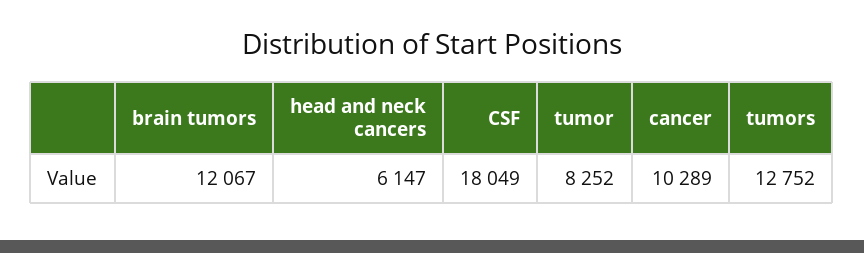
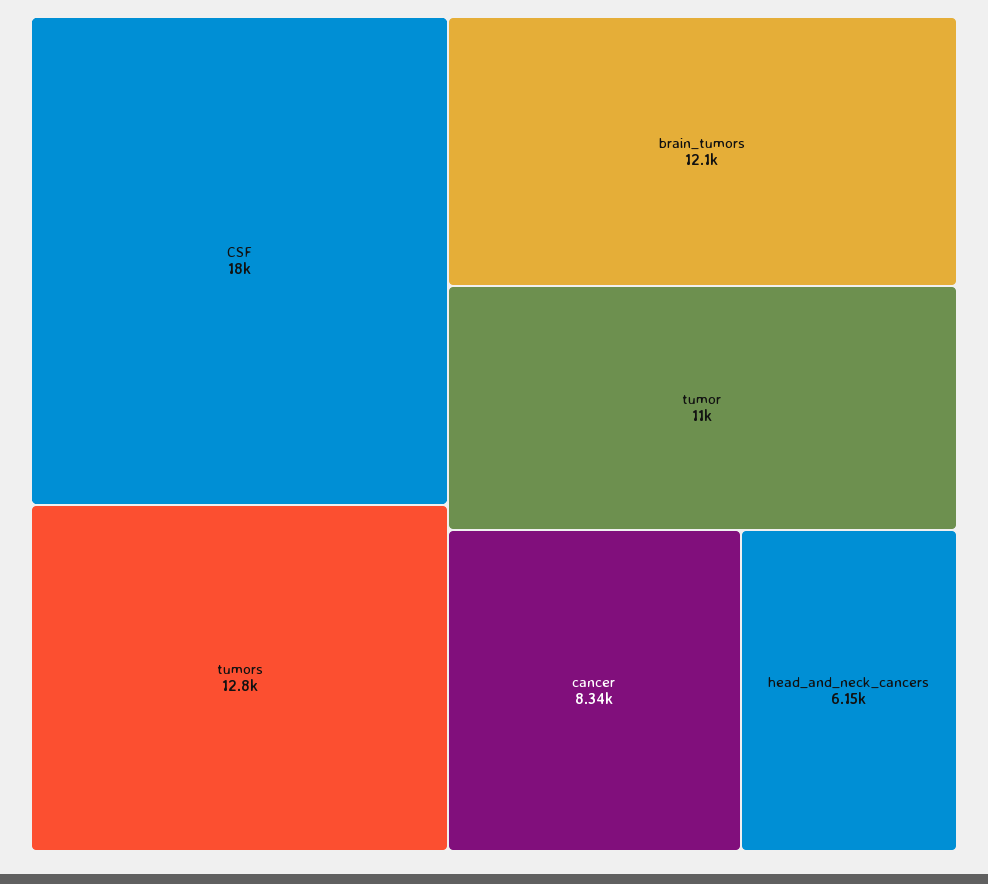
  {
    "brain tumors": 12067,
    "head and neck cancers": 6147,
    "CSF": 18049,
-   "tumor": 8252,
+   "tumor": 11000,
-   "cancer": 10289,
+   "cancer": 8340,
    "tumors": 12752
  }

